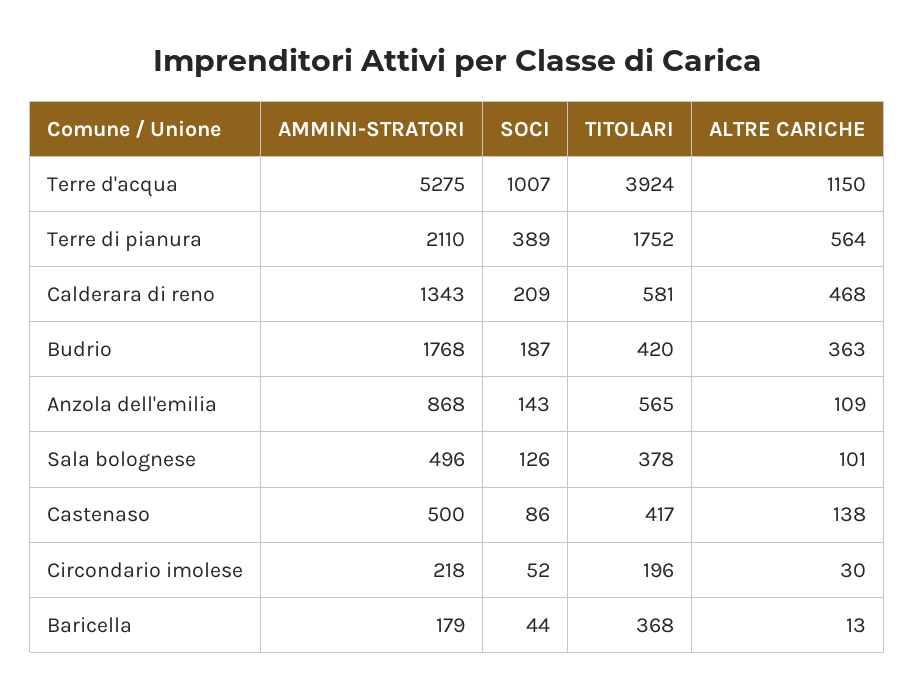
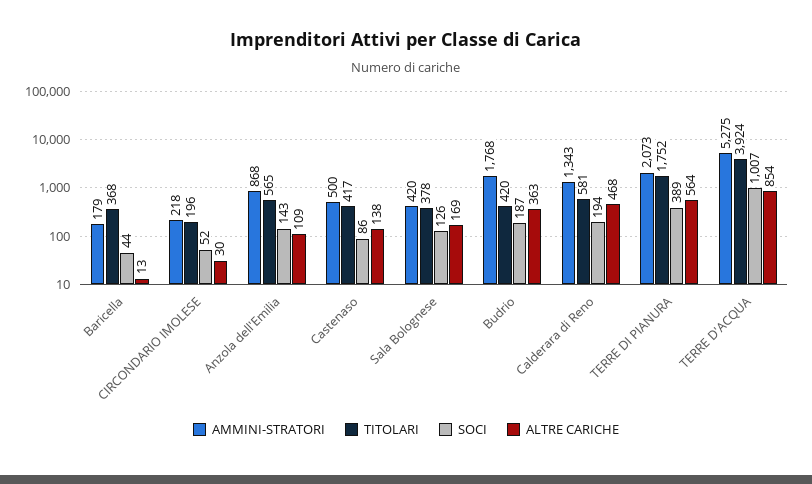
  {
    "AMMINI-STRATORI": {
      "Terre d'acqua": 5275,
-     "Terre di pianura": 2110,
+     "Terre di pianura": 2073,
      "Calderara di reno": 1343,
      "Budrio": 1768,
      "Anzola dell'emilia": 868,
-     "Sala bolognese": 496,
+     "Sala bolognese": 420,
      "Castenaso": 500,
      "Circondario imolese": 218,
      "Baricella": 179
    },
    "SOCI": {
      "Terre d'acqua": 1007,
      "Terre di pianura": 389,
-     "Calderara di reno": 209,
+     "Calderara di reno": 194,
      "Budrio": 187,
      "Anzola dell'emilia": 143,
      "Sala bolognese": 126,
      "Castenaso": 86,
      "Circondario imolese": 52,
      "Baricella": 44
    },
    "TITOLARI": {
      "Terre d'acqua": 3924,
      "Terre di pianura": 1752,
      "Calderara di reno": 581,
      "Budrio": 420,
      "Anzola dell'emilia": 565,
      "Sala bolognese": 378,
      "Castenaso": 417,
      "Circondario imolese": 196,
      "Baricella": 368
    },
    "ALTRE CARICHE": {
-     "Terre d'acqua": 1150,
+     "Terre d'acqua": 854,
      "Terre di pianura": 564,
      "Calderara di reno": 468,
      "Budrio": 363,
      "Anzola dell'emilia": 109,
-     "Sala bolognese": 101,
+     "Sala bolognese": 169,
      "Castenaso": 138,
      "Circondario imolese": 30,
      "Baricella": 13
    }
  }

